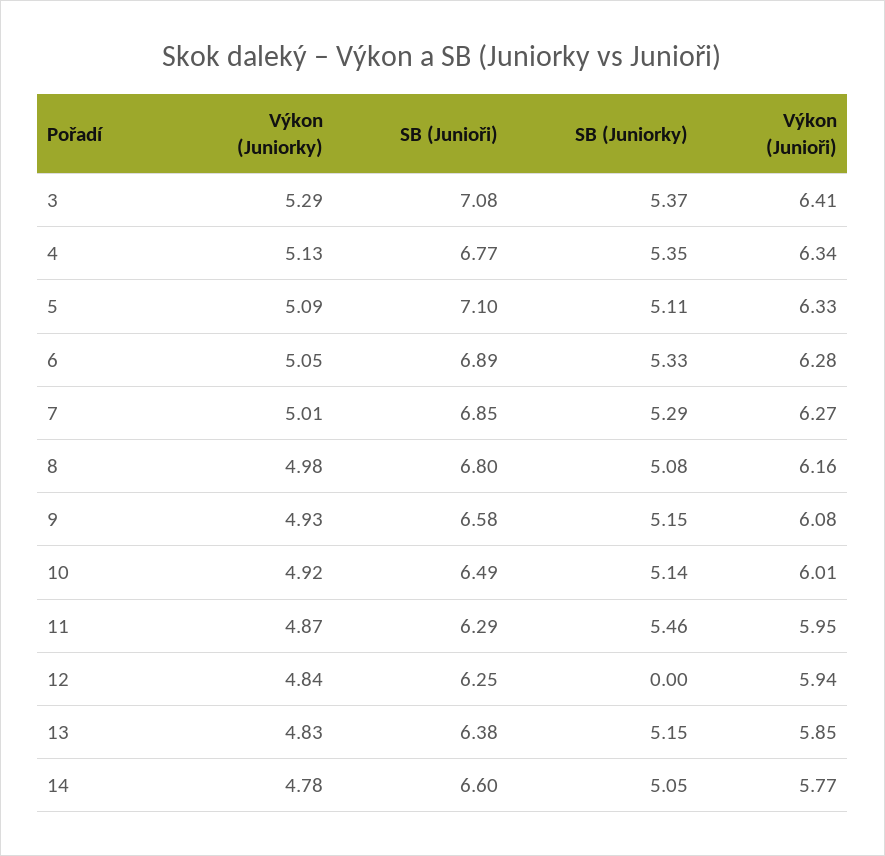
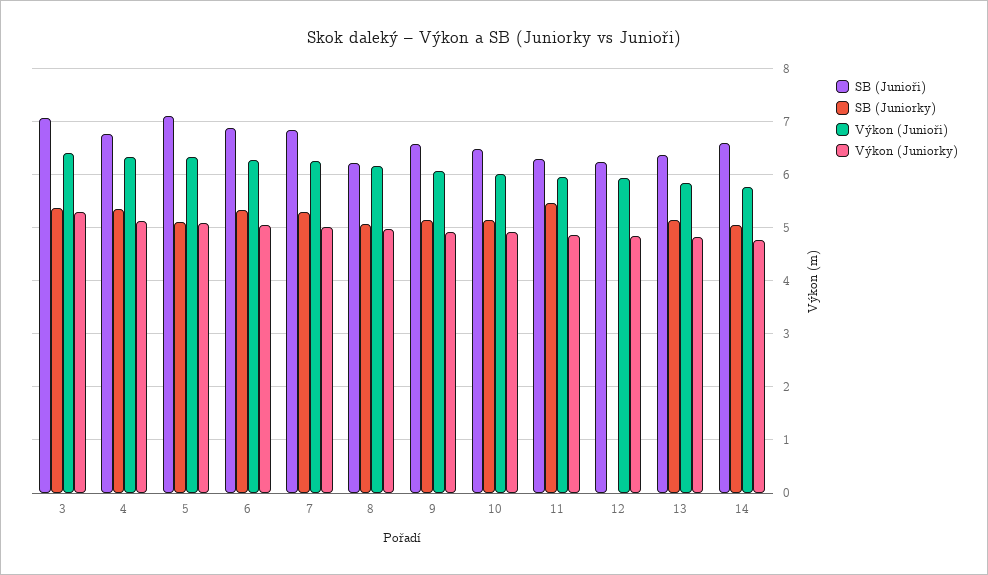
  {
    "Výkon (Juniorky)": {
      "3": 5.29,
      "4": 5.13,
      "5": 5.09,
      "6": 5.05,
      "7": 5.01,
      "8": 4.98,
      "9": 4.93,
      "10": 4.92,
      "11": 4.87,
      "12": 4.84,
      "13": 4.83,
      "14": 4.78
    },
    "SB (Junioři)": {
      "3": 7.08,
      "4": 6.77,
      "5": 7.1,
      "6": 6.89,
      "7": 6.85,
-     "8": 6.8,
+     "8": 6.2,
      "9": 6.58,
      "10": 6.49,
      "11": 6.29,
      "12": 6.25,
      "13": 6.38,
      "14": 6.6
    },
    "SB (Juniorky)": {
      "3": 5.37,
      "4": 5.35,
      "5": 5.11,
      "6": 5.33,
      "7": 5.29,
      "8": 5.08,
      "9": 5.15,
      "10": 5.14,
      "11": 5.46,
      "12": 0,
      "13": 5.15,
      "14": 5.05
    },
    "Výkon (Junioři)": {
      "3": 6.41,
      "4": 6.34,
      "5": 6.33,
      "6": 6.28,
      "7": 6.27,
      "8": 6.16,
      "9": 6.08,
      "10": 6.01,
      "11": 5.95,
      "12": 5.94,
      "13": 5.85,
      "14": 5.77
    }
  }

